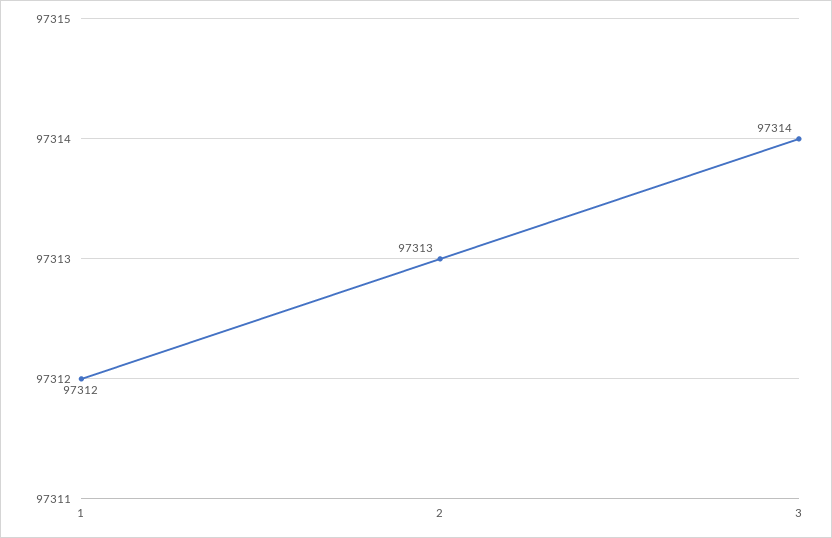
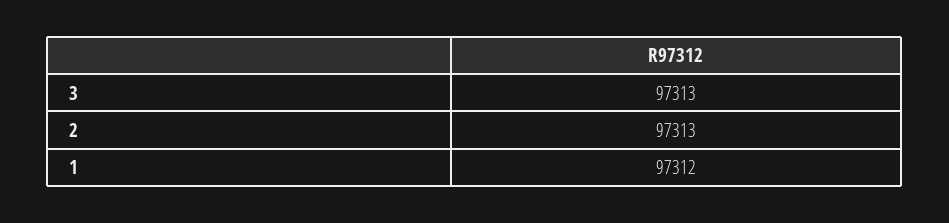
  {
    "1": 97312,
    "2": 97313,
-   "3": 97314
+   "3": 97313
  }

